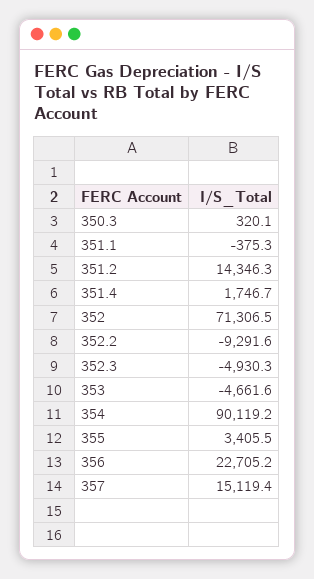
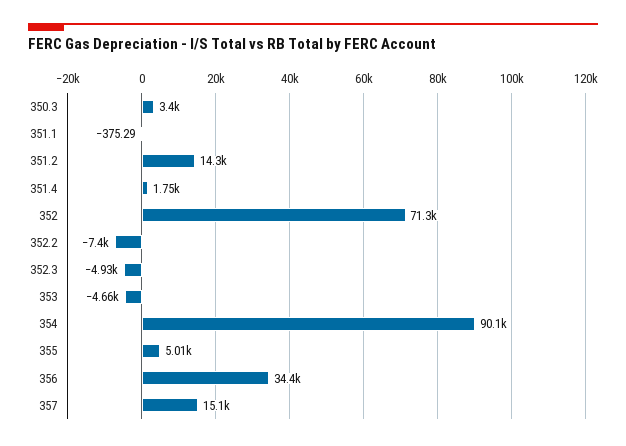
  {
-   "350.3": 320.1,
+   "350.3": 3400,
    "351.1": -375.29,
    "351.2": 14346.3,
    "351.4": 1746.7,
    "352": 71306.5,
-   "352.2": -9291.6,
+   "352.2": -7400,
    "352.3": -4930.3,
    "353": -4661.6,
    "354": 90119.2,
-   "355": 3405.5,
+   "355": 5010,
-   "356": 22705.2,
+   "356": 34400,
    "357": 15119.4
  }

